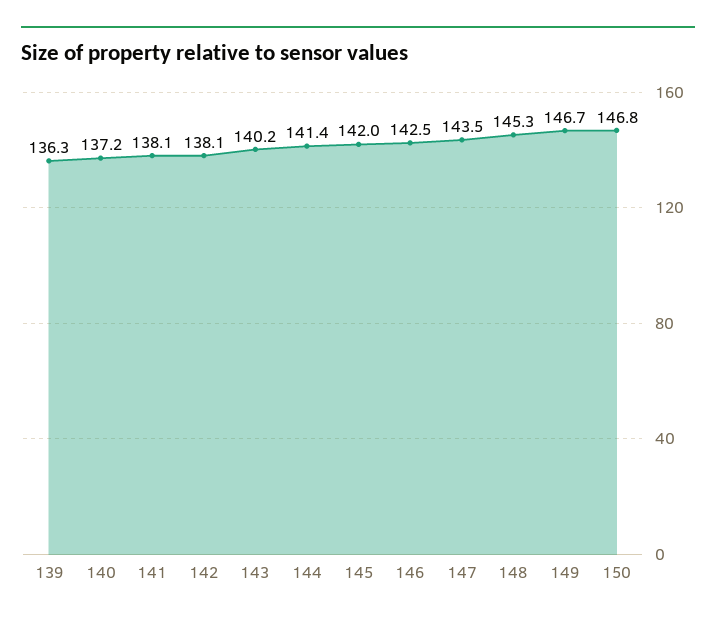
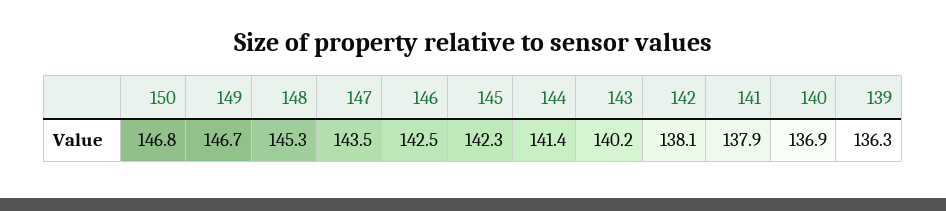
  {
    "139": 136.3,
-   "140": 137.2,
+   "140": 136.9,
-   "141": 138.1,
+   "141": 137.9,
    "142": 138.1,
    "143": 140.2,
    "144": 141.4,
-   "145": 142,
+   "145": 142.3,
    "146": 142.5,
    "147": 143.5,
    "148": 145.3,
    "149": 146.7,
    "150": 146.8
  }

